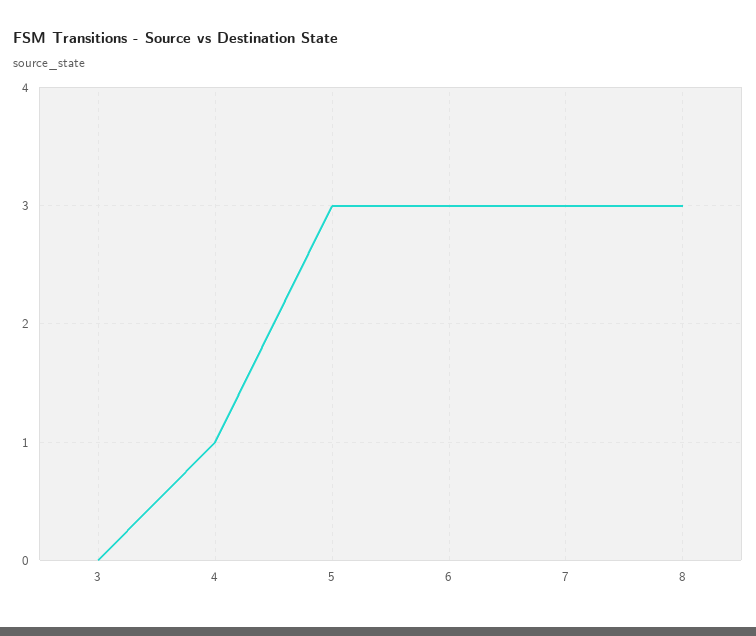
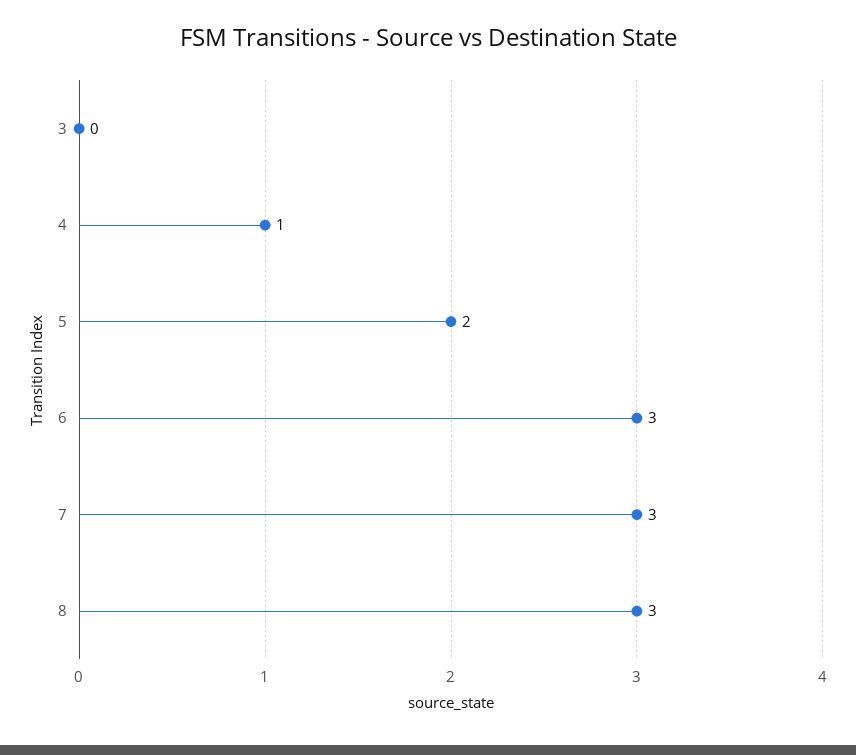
  {
    "3": 0,
    "4": 1,
-   "5": 3,
+   "5": 2,
    "6": 3,
    "7": 3,
    "8": 3
  }

